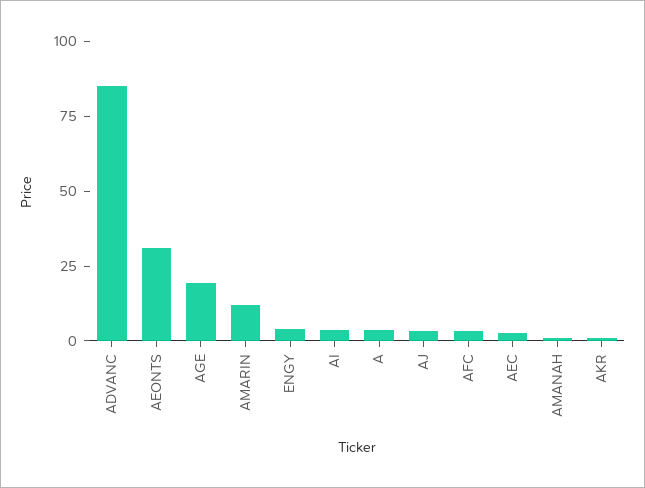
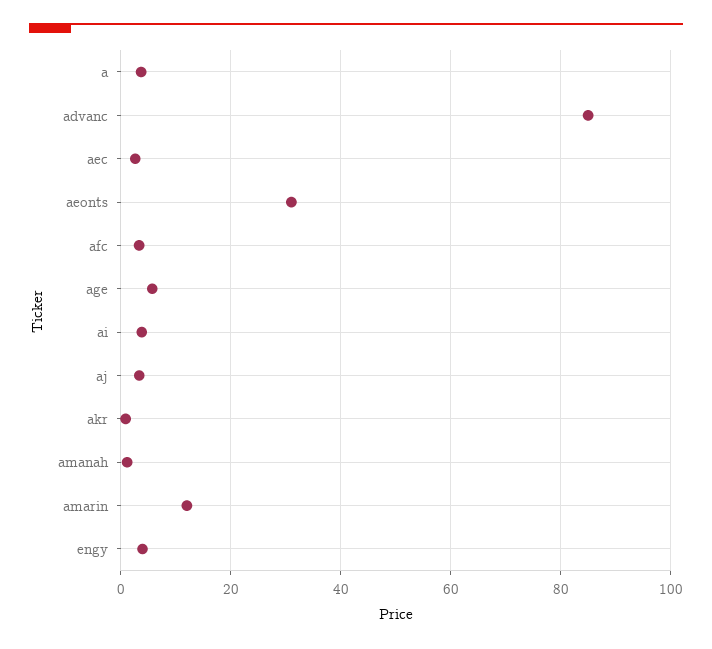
  {
    "ADVANC": 86,
    "AEONTS": 32,
-   "AGE": 20,
+   "AGE": 6,
    "AMARIN": 12,
    "ENGY": 4,
    "AI": 4,
    "A": 4,
    "AJ": 4,
    "AFC": 4,
    "AEC": 2,
    "AMANAH": 2,
    "AKR": 0
  }

